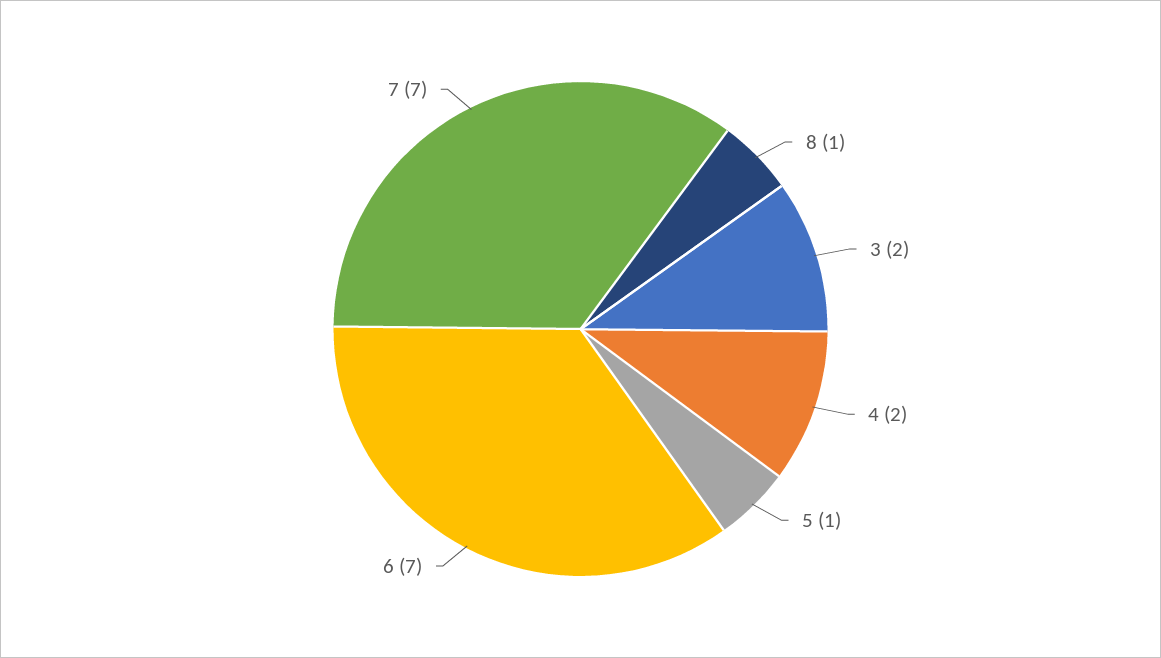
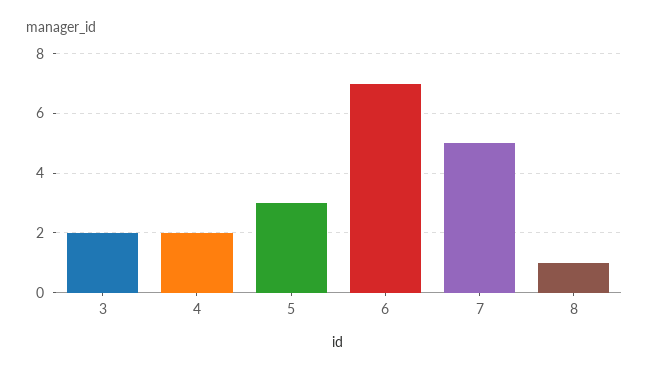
  {
    "8": 1,
    "3": 2,
    "4": 2,
-   "5": 1,
+   "5": 3,
    "6": 7,
-   "7": 7
+   "7": 5
  }

